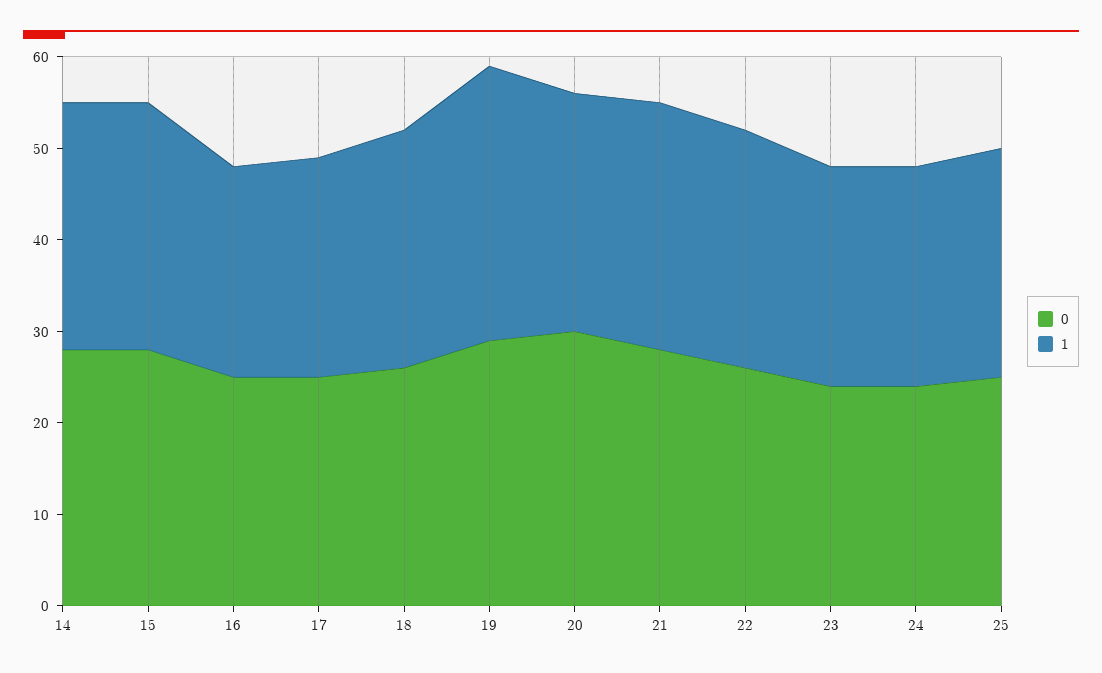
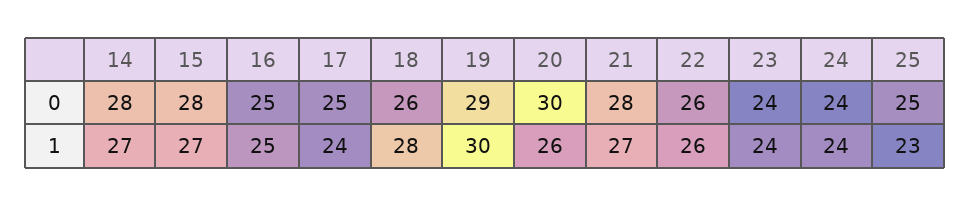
  {
    "0": {
      "14": 28,
      "15": 28,
      "16": 25,
      "17": 25,
      "18": 26,
      "19": 29,
      "20": 30,
      "21": 28,
      "22": 26,
      "23": 24,
      "24": 24,
      "25": 25
    },
    "1": {
      "14": 27,
      "15": 27,
-     "16": 23,
+     "16": 25,
      "17": 24,
-     "18": 26,
+     "18": 28,
      "19": 30,
      "20": 26,
      "21": 27,
      "22": 26,
      "23": 24,
      "24": 24,
-     "25": 25
+     "25": 23
    }
  }

